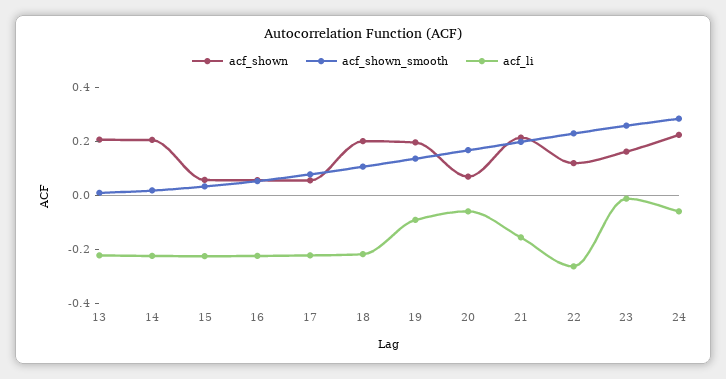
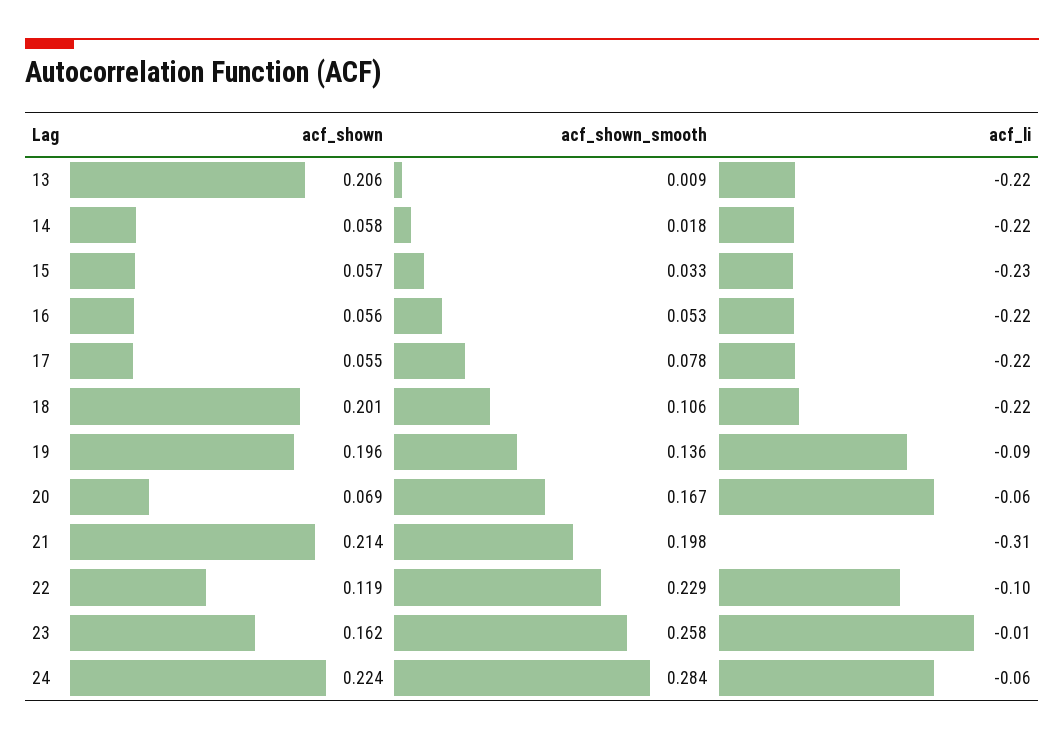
  {
    "acf_shown": {
      "13": 0.206,
-     "14": 0.2,
+     "14": 0.058,
      "15": 0.057,
      "16": 0.056,
      "17": 0.055,
      "18": 0.201,
      "19": 0.196,
      "20": 0.069,
      "21": 0.214,
      "22": 0.119,
      "23": 0.162,
      "24": 0.224
    },
    "acf_shown_smooth": {
      "13": 0.009,
      "14": 0.018,
      "15": 0.033,
      "16": 0.053,
      "17": 0.078,
      "18": 0.106,
      "19": 0.136,
      "20": 0.167,
      "21": 0.198,
      "22": 0.229,
      "23": 0.258,
      "24": 0.284
    },
    "acf_li": {
      "13": -0.22,
      "14": -0.22,
      "15": -0.23,
      "16": -0.22,
      "17": -0.22,
      "18": -0.22,
      "19": -0.09,
      "20": -0.06,
-     "21": -0.15,
+     "21": -0.31,
-     "22": -0.25,
+     "22": -0.1,
      "23": -0.01,
      "24": -0.06
    }
  }

